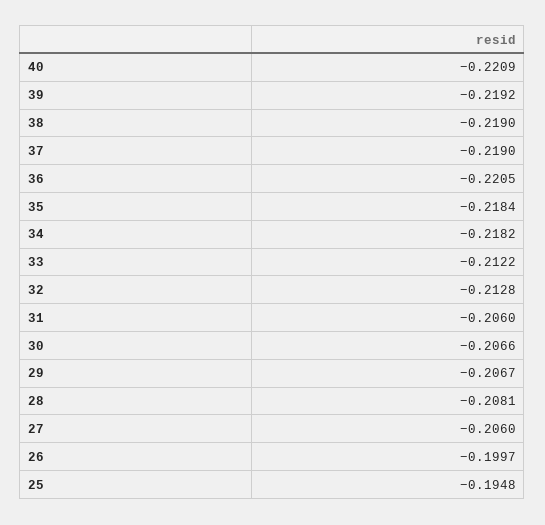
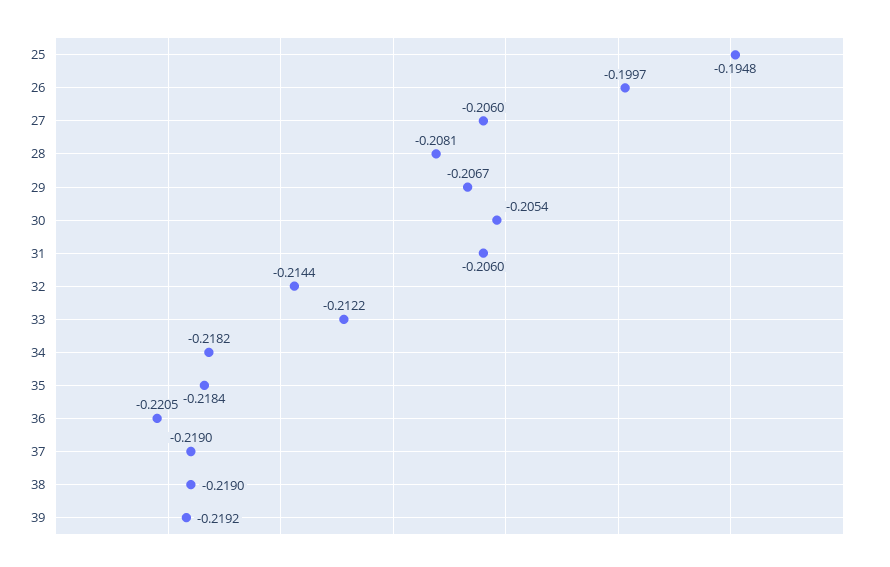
  {
-   "40": -0.2209,
    "39": -0.2192,
    "38": -0.219,
    "37": -0.219,
    "36": -0.2205,
    "35": -0.2184,
    "34": -0.2182,
    "33": -0.2122,
-   "32": -0.2128,
+   "32": -0.2144,
    "31": -0.206,
-   "30": -0.2066,
+   "30": -0.2054,
    "29": -0.2067,
    "28": -0.2081,
    "27": -0.206,
    "26": -0.1997,
    "25": -0.1948
  }

